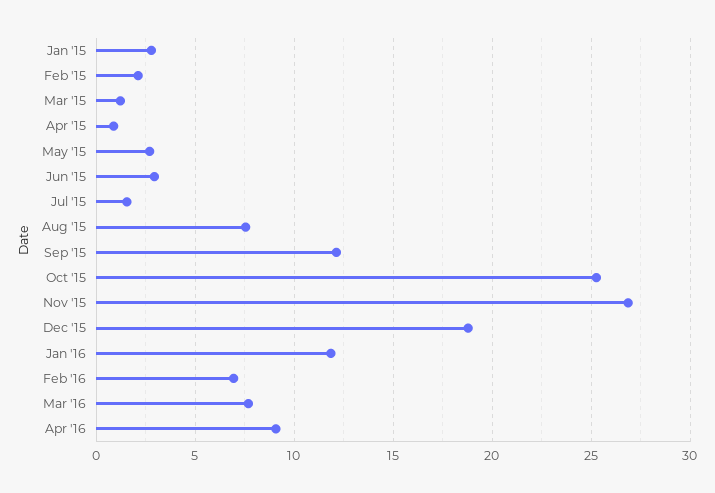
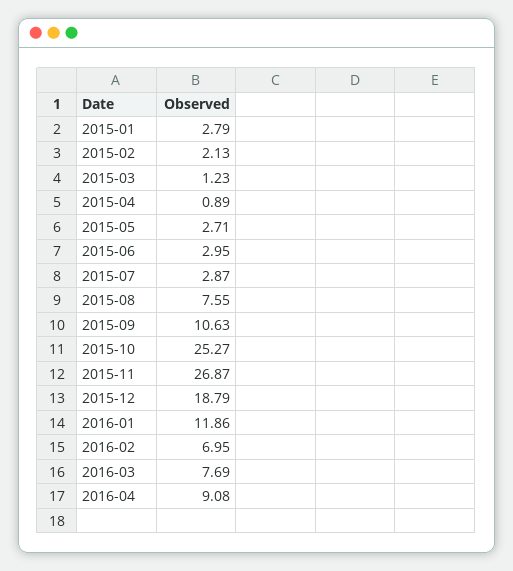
  {
    "Jan '15": 2.79,
    "Feb '15": 2.13,
    "Mar '15": 1.23,
    "Apr '15": 0.89,
    "May '15": 2.71,
    "Jun '15": 2.95,
-   "Jul '15": 1.5,
+   "Jul '15": 2.87,
    "Aug '15": 7.55,
-   "Sep '15": 12,
+   "Sep '15": 10.63,
    "Oct '15": 25.27,
    "Nov '15": 26.87,
    "Dec '15": 18.79,
    "Jan '16": 11.86,
    "Feb '16": 6.95,
    "Mar '16": 7.69,
    "Apr '16": 9.08
  }

